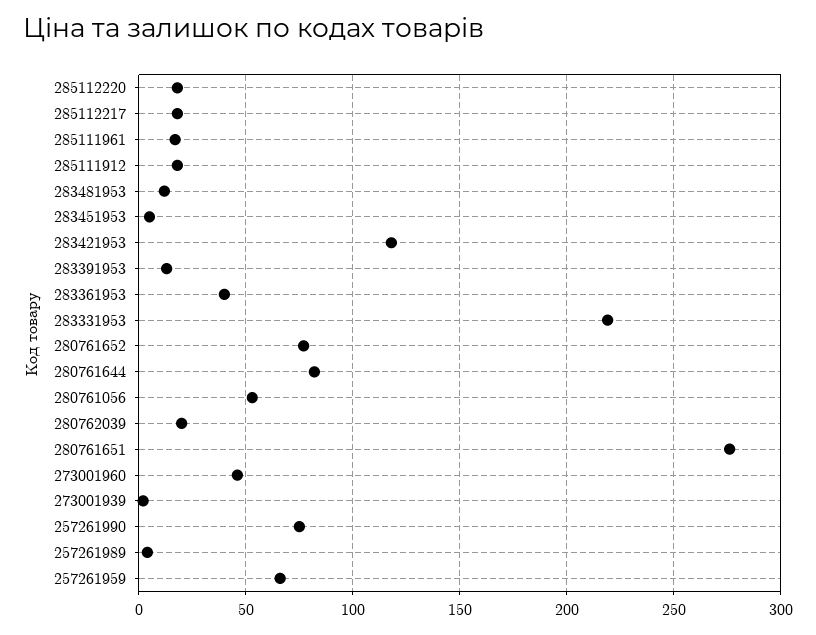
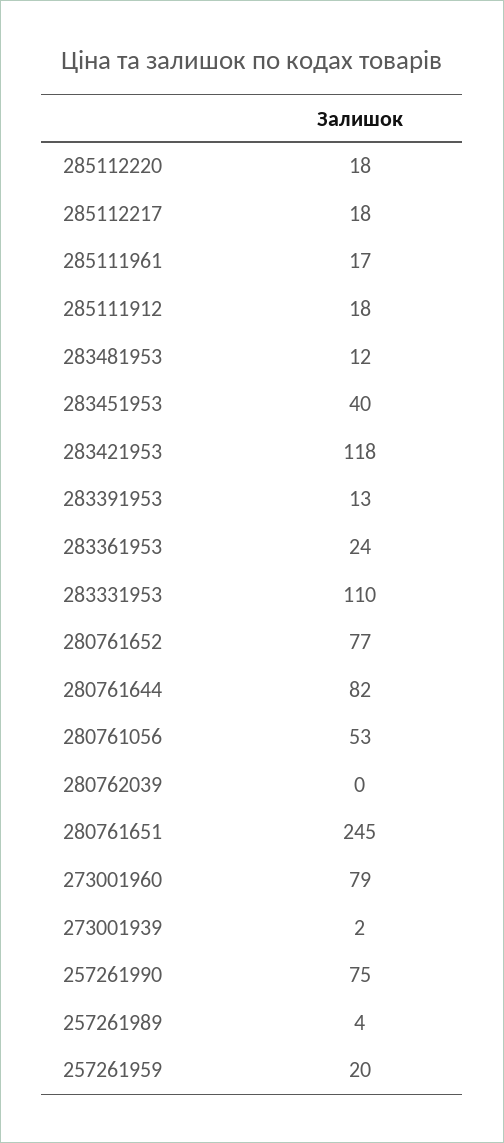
  {
    "285112220": 18,
    "285112217": 18,
    "285111961": 17,
    "285111912": 18,
    "283481953": 12,
-   "283451953": 5,
+   "283451953": 40,
    "283421953": 118,
    "283391953": 13,
-   "283361953": 40,
+   "283361953": 24,
-   "283331953": 220,
+   "283331953": 110,
    "280761652": 77,
    "280761644": 82,
    "280761056": 53,
-   "280762039": 20,
+   "280762039": 0,
-   "280761651": 275,
+   "280761651": 245,
-   "273001960": 45,
+   "273001960": 79,
    "273001939": 2,
    "257261990": 75,
    "257261989": 4,
-   "257261959": 65
+   "257261959": 20
  }

